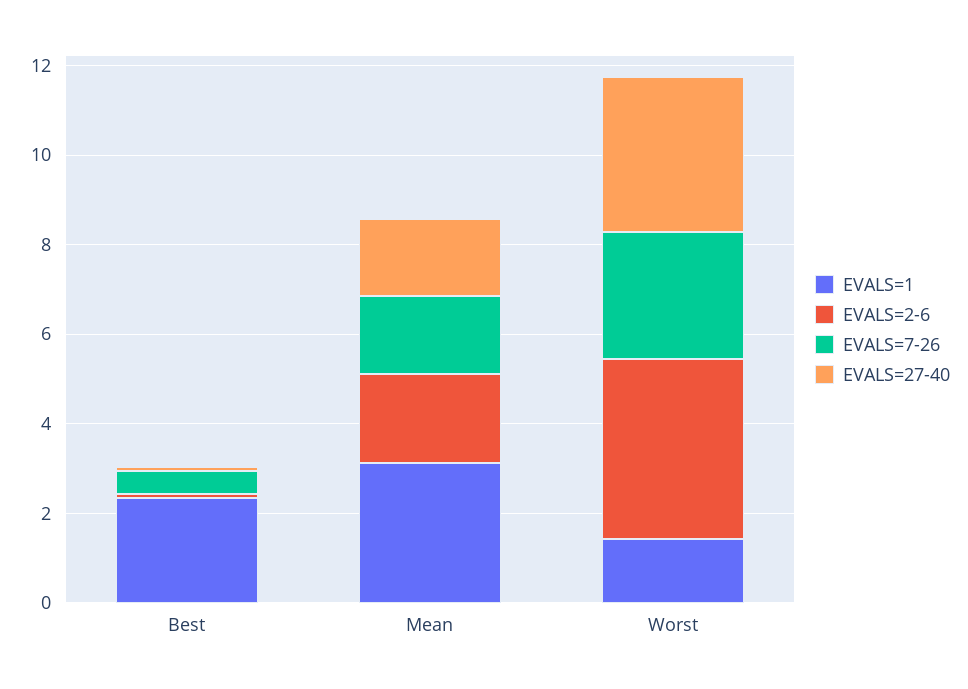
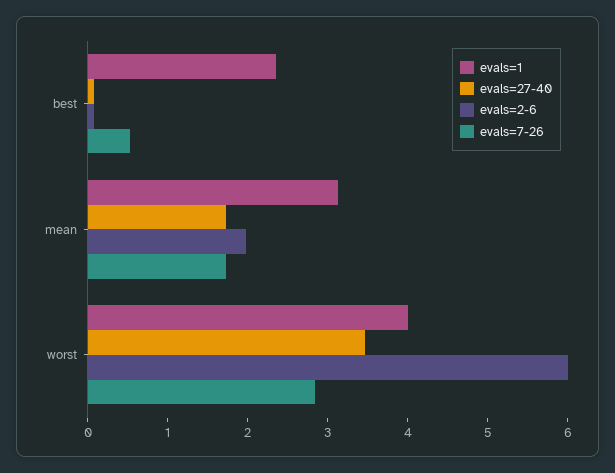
  {
    "EVALS=1": {
      "Best": 2.4,
      "Mean": 3.2,
-     "Worst": 1.5
+     "Worst": 4
    },
    "EVALS=2-6": {
      "Best": 0,
      "Mean": 2,
-     "Worst": 4
+     "Worst": 6
    },
    "EVALS=7-26": {
      "Best": 0.6,
      "Mean": 1.8,
      "Worst": 2.8
    },
    "EVALS=27-40": {
      "Best": 0,
      "Mean": 1.8,
      "Worst": 3.4
    }
  }

